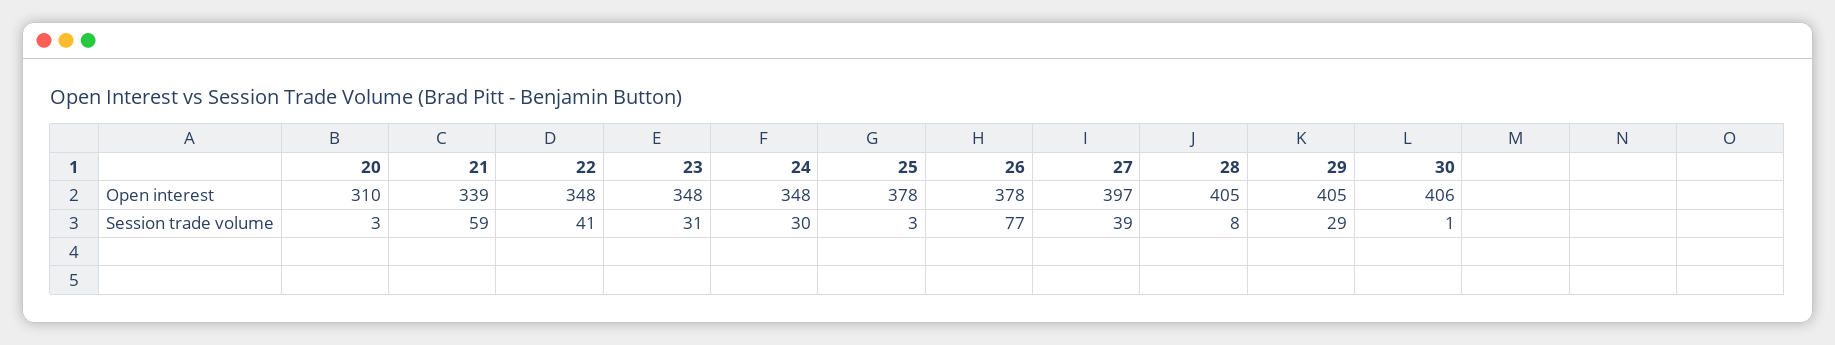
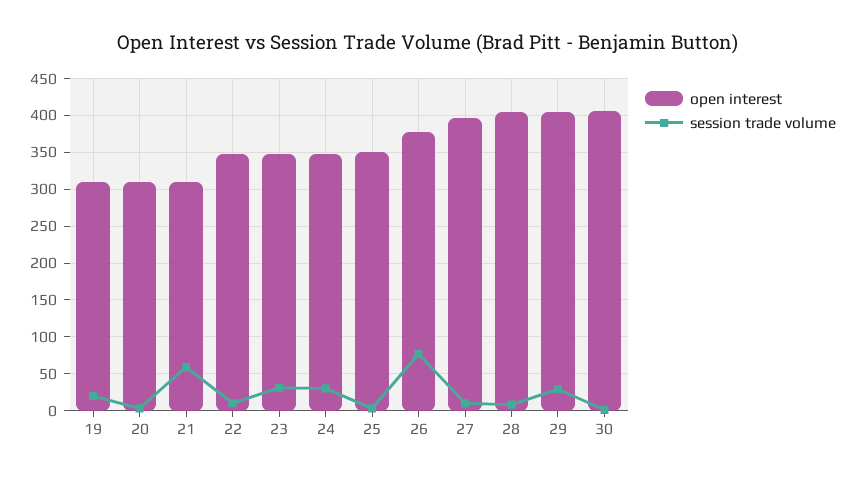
  {
    "Open interest": {
      "20": 310,
-     "21": 339,
+     "21": 310,
      "22": 348,
      "23": 348,
      "24": 348,
-     "25": 378,
+     "25": 350,
      "26": 378,
      "27": 397,
      "28": 405,
      "29": 405,
-     "30": 406
+     "30": 406,
+     "19": 310
    },
    "Session trade volume": {
      "20": 3,
      "21": 59,
-     "22": 41,
+     "22": 10,
      "23": 31,
      "24": 30,
      "25": 3,
      "26": 77,
-     "27": 39,
+     "27": 10,
      "28": 8,
      "29": 29,
-     "30": 1
+     "30": 1,
+     "19": 20
    }
  }

